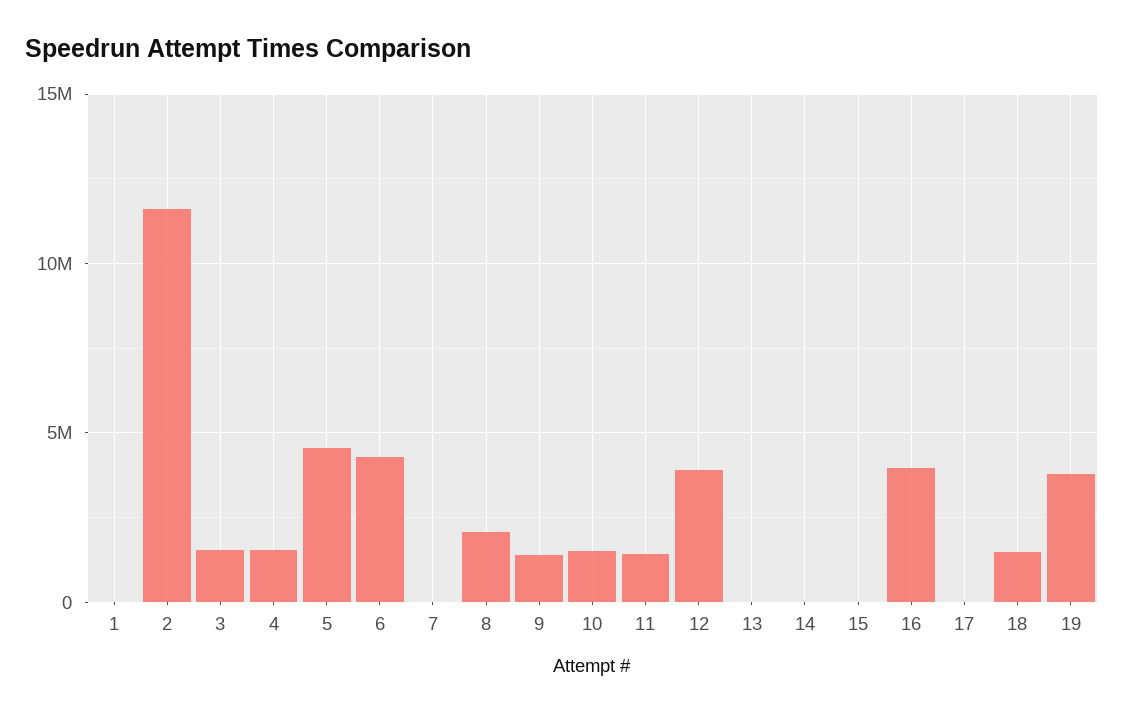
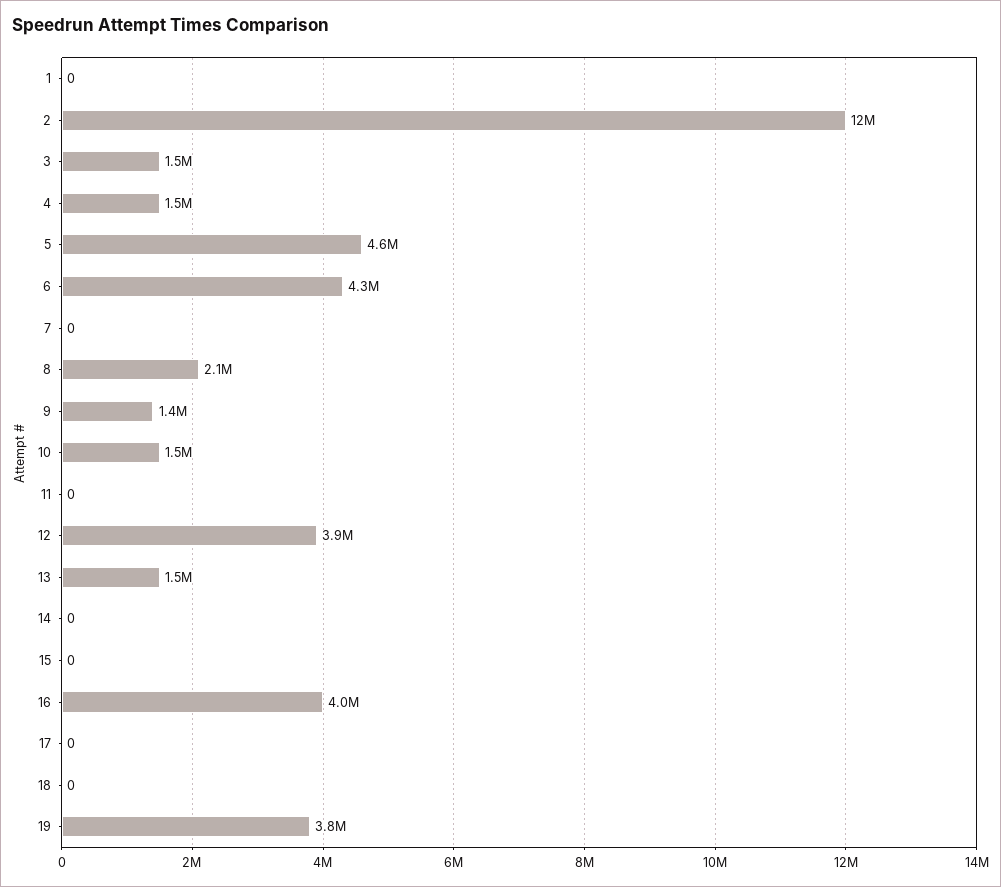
  {
    "1": 0,
    "2": 12000000,
    "3": 1500000,
    "4": 1500000,
    "5": 4600000,
    "6": 4300000,
    "7": 0,
    "8": 2100000,
    "9": 1400000,
    "10": 1500000,
-   "11": 1500000,
+   "11": 0,
    "12": 3900000,
-   "13": 0,
+   "13": 1500000,
    "14": 0,
    "15": 0,
    "16": 4000000,
    "17": 0,
-   "18": 1500000,
+   "18": 0,
    "19": 3800000
  }

